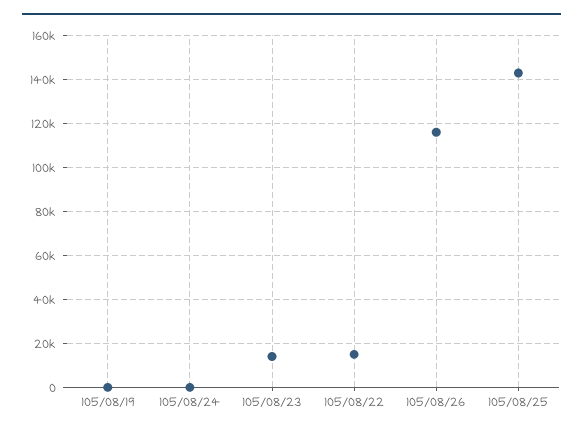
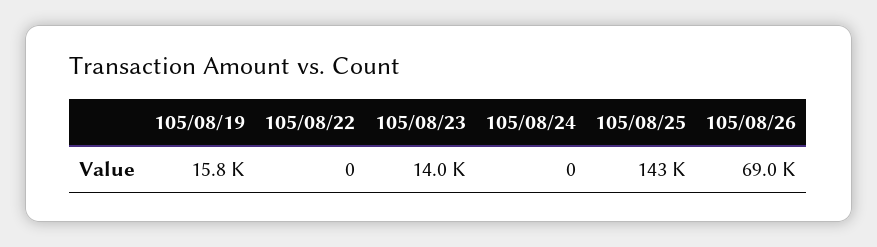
  {
-   "105/08/19": 0,
+   "105/08/19": 15800,
    "105/08/24": 0,
    "105/08/23": 14000,
-   "105/08/22": 15000,
+   "105/08/22": 0,
-   "105/08/26": 115000,
+   "105/08/26": 69000,
    "105/08/25": 143000
  }

